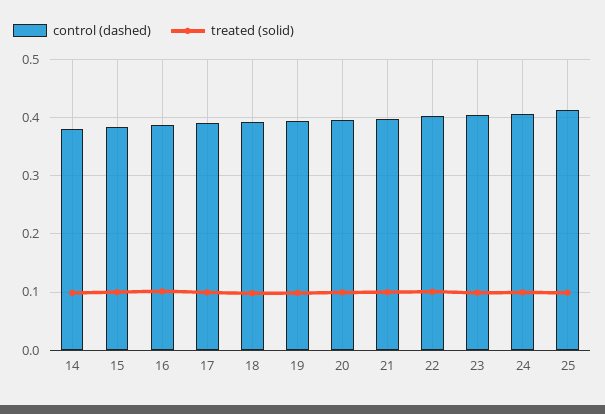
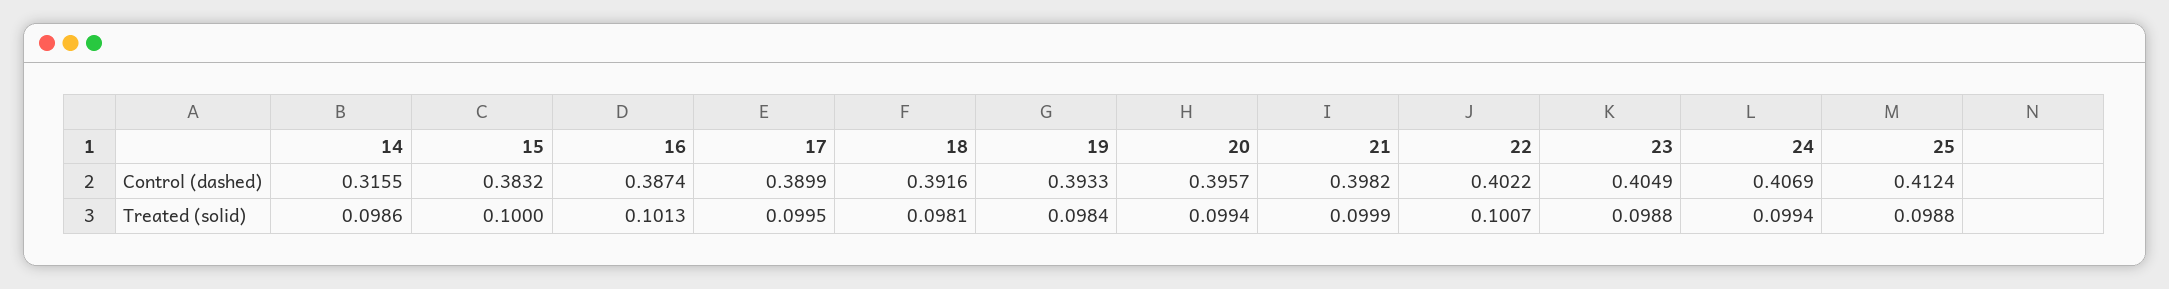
  {
    "control (dashed)": {
-     "14": 0.38,
+     "14": 0.3155,
      "15": 0.3832,
      "16": 0.3874,
      "17": 0.3899,
      "18": 0.3916,
      "19": 0.3933,
      "20": 0.3957,
      "21": 0.3982,
      "22": 0.4022,
      "23": 0.4049,
      "24": 0.4069,
      "25": 0.4124
    },
    "treated (solid)": {
      "14": 0.0986,
      "15": 0.1,
      "16": 0.1013,
      "17": 0.0995,
      "18": 0.0981,
      "19": 0.0984,
      "20": 0.0994,
      "21": 0.0999,
      "22": 0.1007,
      "23": 0.0988,
      "24": 0.0994,
      "25": 0.0988
    }
  }

